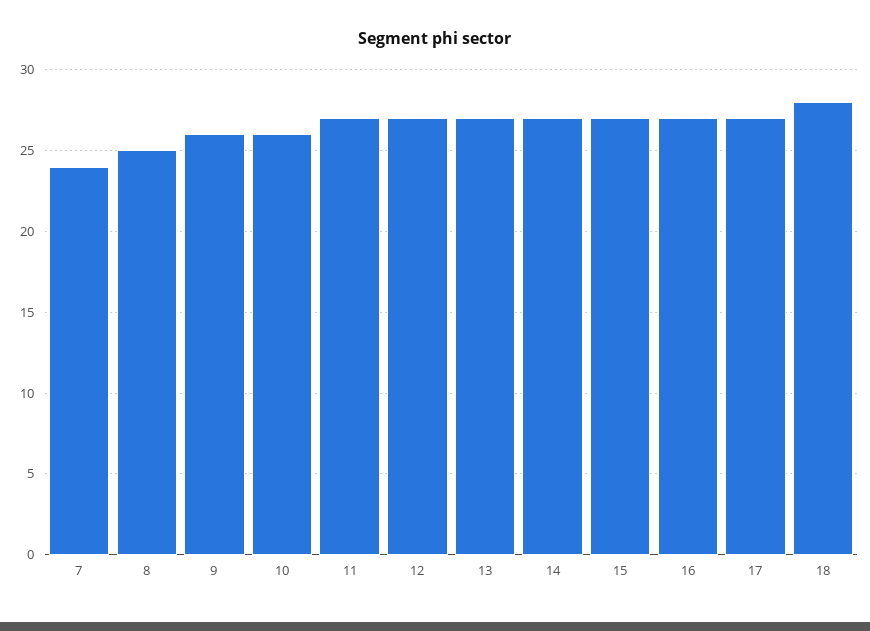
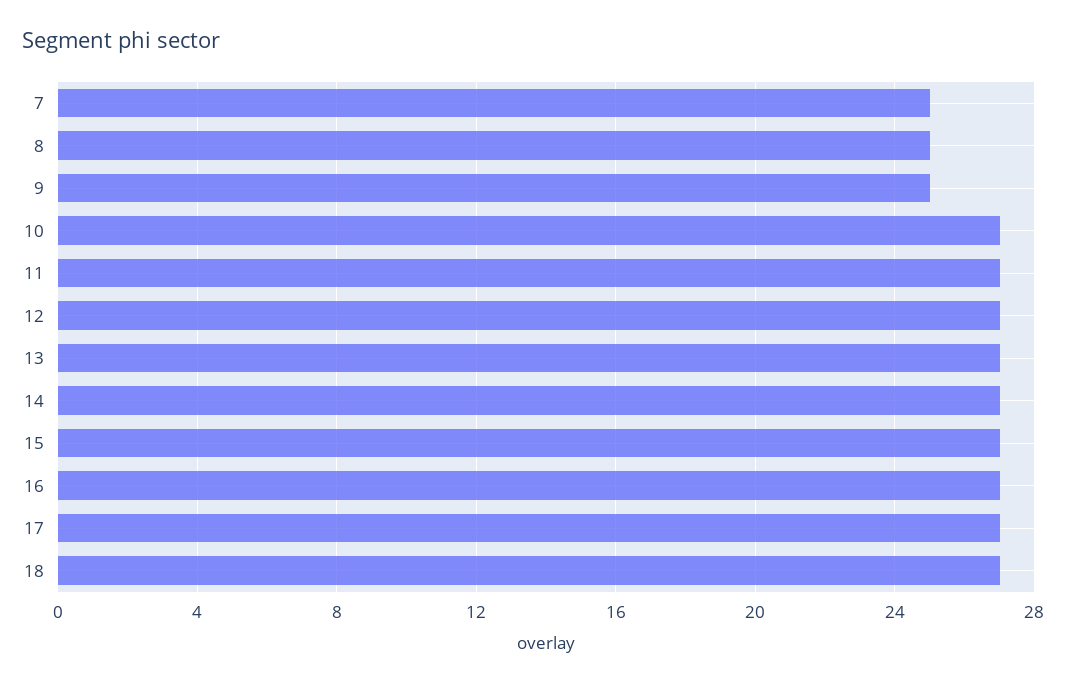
  {
-   "7": 24,
+   "7": 25,
    "8": 25,
-   "9": 26,
+   "9": 25,
-   "10": 26,
+   "10": 27,
    "11": 27,
    "12": 27,
    "13": 27,
    "14": 27,
    "15": 27,
    "16": 27,
    "17": 27,
-   "18": 28
+   "18": 27
  }

